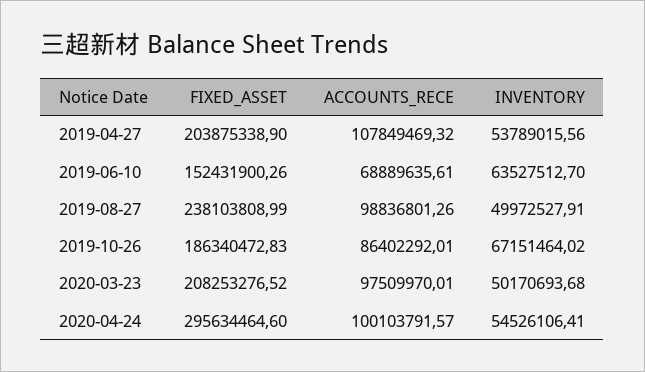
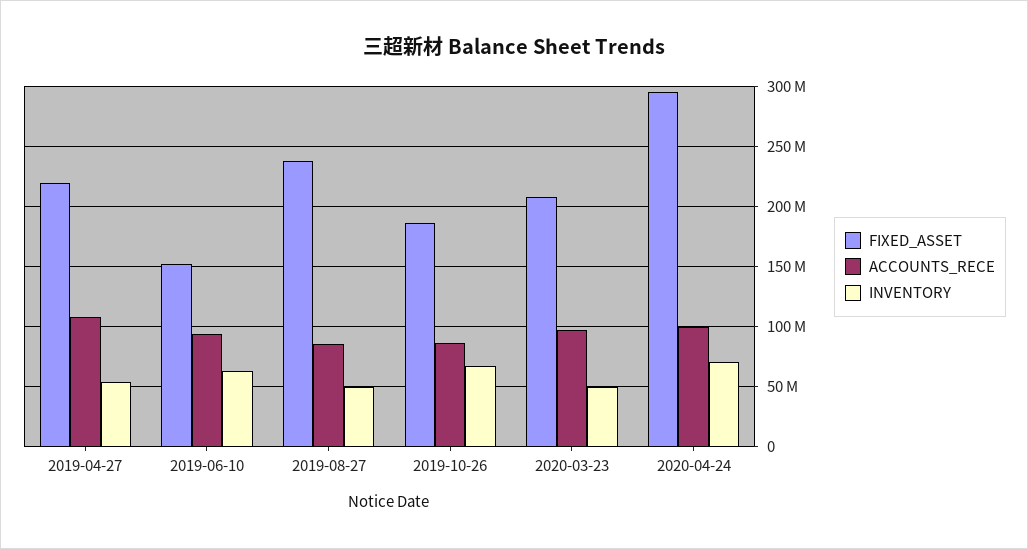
  {
    "FIXED_ASSET": {
-     "2019-04-27": 203875338.9,
+     "2019-04-27": 220000000,
      "2019-06-10": 152431900.26,
      "2019-08-27": 238103808.99,
      "2019-10-26": 186340472.83,
      "2020-03-23": 208253276.52,
      "2020-04-24": 295634464.6
    },
    "ACCOUNTS_RECE": {
      "2019-04-27": 107849469.32,
-     "2019-06-10": 68889635.61,
+     "2019-06-10": 95000000,
-     "2019-08-27": 98836801.26,
+     "2019-08-27": 85000000,
      "2019-10-26": 86402292.01,
      "2020-03-23": 97509970.01,
      "2020-04-24": 100103791.57
    },
    "INVENTORY": {
      "2019-04-27": 53789015.56,
      "2019-06-10": 63527512.7,
      "2019-08-27": 49972527.91,
      "2019-10-26": 67151464.02,
      "2020-03-23": 50170693.68,
-     "2020-04-24": 54526106.41
+     "2020-04-24": 70000000
    }
  }

